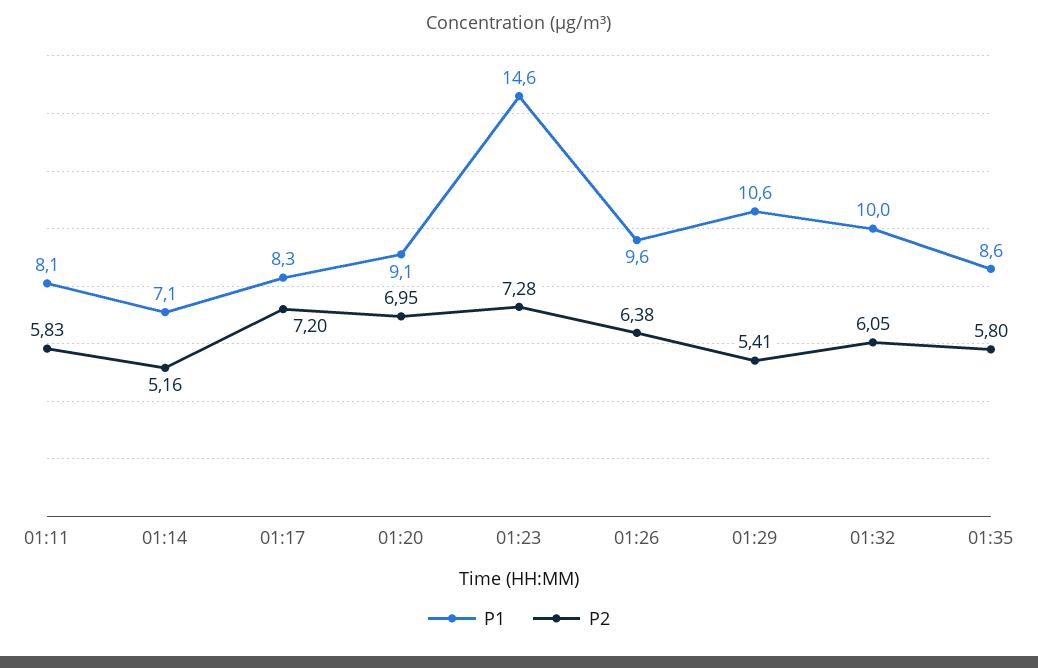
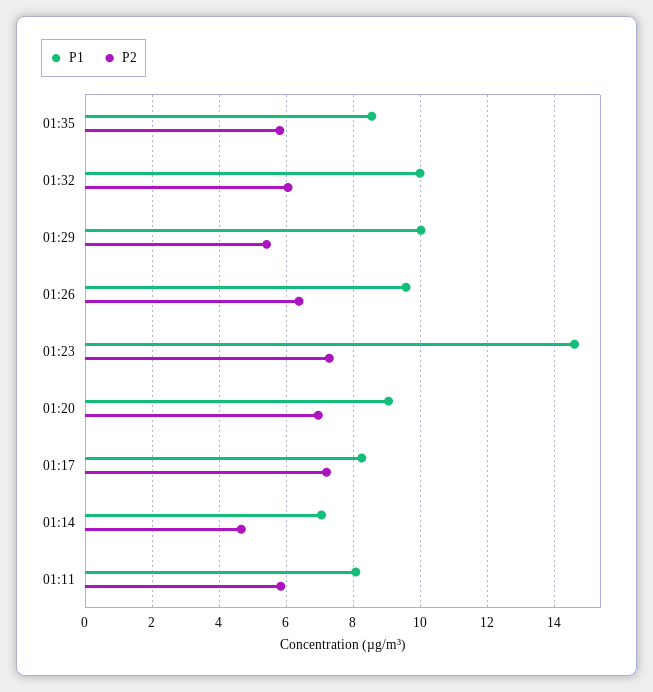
  {
    "P1": {
      "01:11": 8.1,
      "01:14": 7.1,
      "01:17": 8.3,
      "01:20": 9.1,
      "01:23": 14.6,
      "01:26": 9.6,
-     "01:29": 10.6,
+     "01:29": 10,
      "01:32": 10,
      "01:35": 8.6
    },
    "P2": {
      "01:11": 5.83,
-     "01:14": 5.16,
+     "01:14": 4.6,
      "01:17": 7.2,
      "01:20": 6.95,
      "01:23": 7.28,
      "01:26": 6.38,
      "01:29": 5.41,
      "01:32": 6.05,
      "01:35": 5.8
    }
  }

